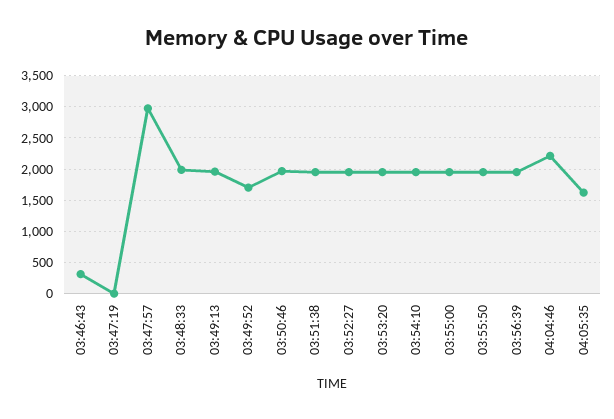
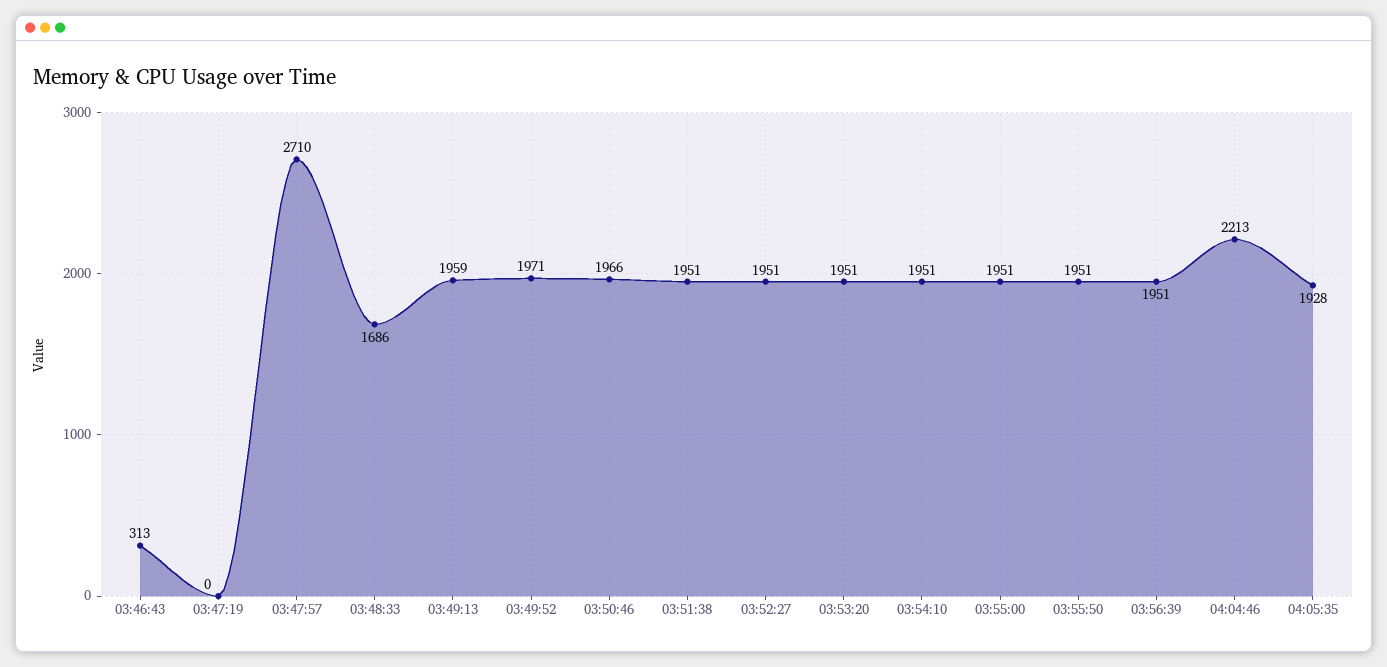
  {
    "03:46:43": 313,
    "03:47:19": 0,
-   "03:47:57": 3000,
+   "03:47:57": 2710,
-   "03:48:33": 2000,
+   "03:48:33": 1686,
    "03:49:13": 1959,
-   "03:49:52": 1700,
+   "03:49:52": 1971,
    "03:50:46": 1966,
    "03:51:38": 1951,
    "03:52:27": 1951,
    "03:53:20": 1951,
    "03:54:10": 1951,
    "03:55:00": 1951,
    "03:55:50": 1951,
    "03:56:39": 1951,
    "04:04:46": 2213,
-   "04:05:35": 1600
+   "04:05:35": 1928
  }

